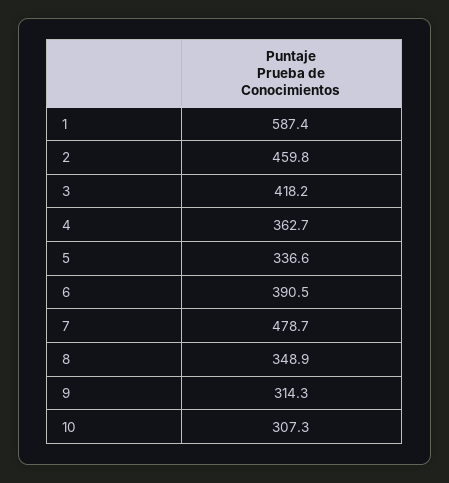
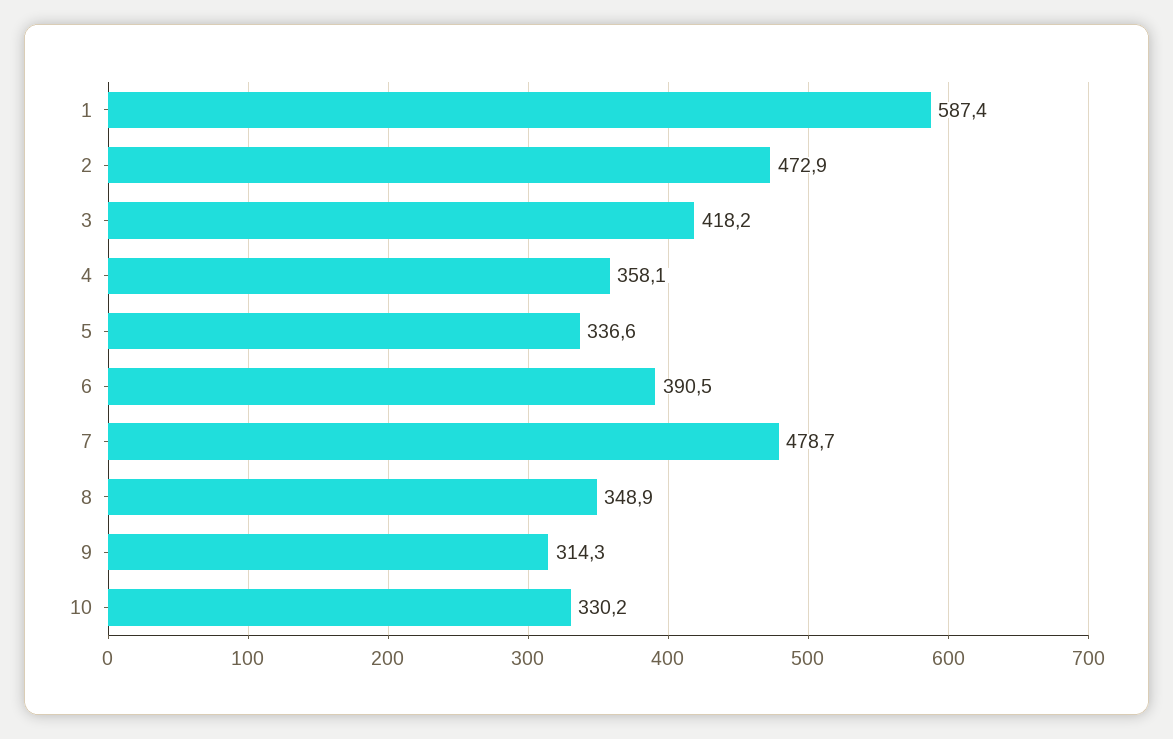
  {
    "1": 587.4,
-   "2": 459.8,
+   "2": 472.9,
    "3": 418.2,
-   "4": 362.7,
+   "4": 358.1,
    "5": 336.6,
    "6": 390.5,
    "7": 478.7,
    "8": 348.9,
    "9": 314.3,
-   "10": 307.3
+   "10": 330.2
  }

